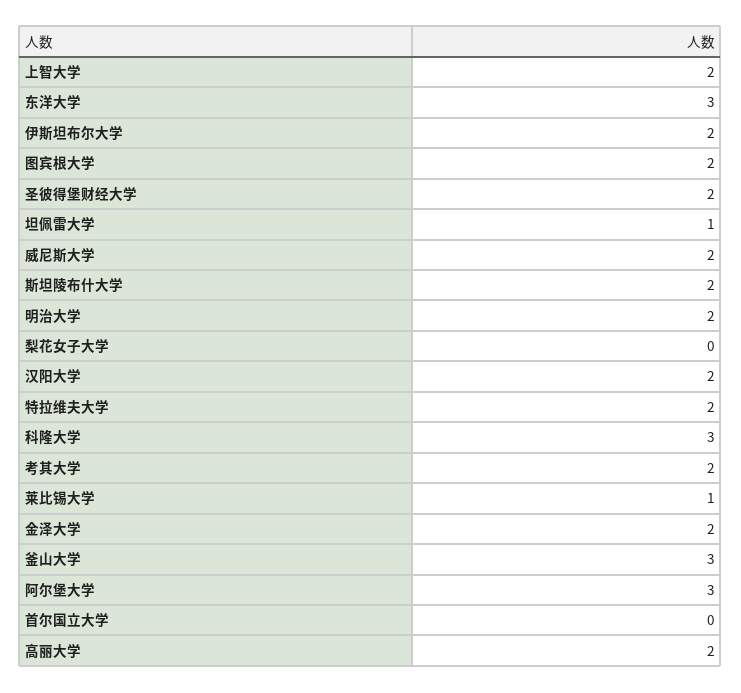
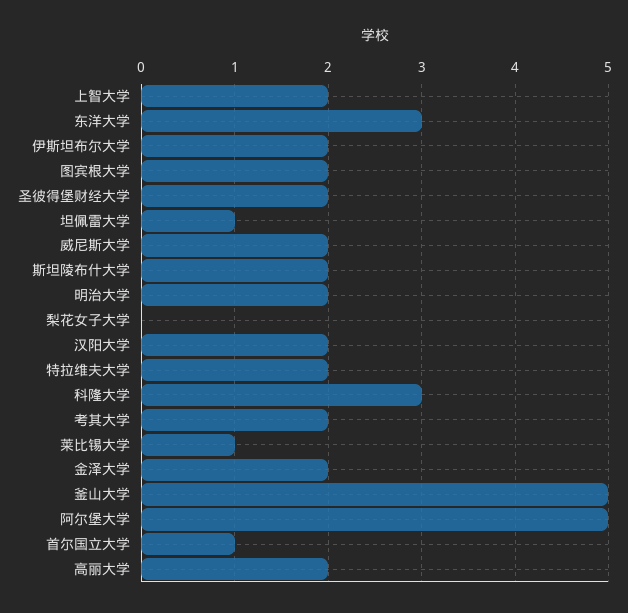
  {
    "上智大学": 2,
    "东洋大学": 3,
    "伊斯坦布尔大学": 2,
    "图宾根大学": 2,
    "圣彼得堡财经大学": 2,
    "坦佩雷大学": 1,
    "威尼斯大学": 2,
    "斯坦陵布什大学": 2,
    "明治大学": 2,
    "梨花女子大学": 0,
    "汉阳大学": 2,
    "特拉维夫大学": 2,
    "科隆大学": 3,
    "考其大学": 2,
    "莱比锡大学": 1,
    "金泽大学": 2,
-   "釜山大学": 3,
+   "釜山大学": 5,
-   "阿尔堡大学": 3,
+   "阿尔堡大学": 5,
-   "首尔国立大学": 0,
+   "首尔国立大学": 1,
    "高丽大学": 2
  }

